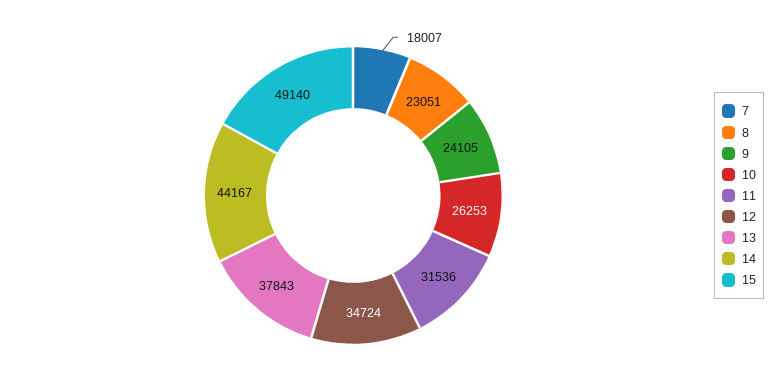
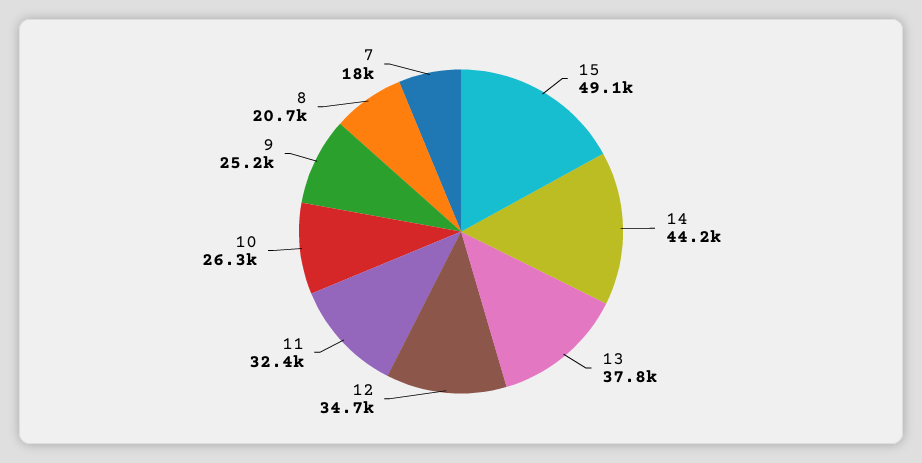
  {
    "7": 18007,
-   "8": 23051,
+   "8": 20700,
-   "9": 24105,
+   "9": 25200,
    "10": 26253,
-   "11": 31536,
+   "11": 32400,
    "12": 34724,
    "13": 37843,
    "14": 44167,
    "15": 49140
  }

